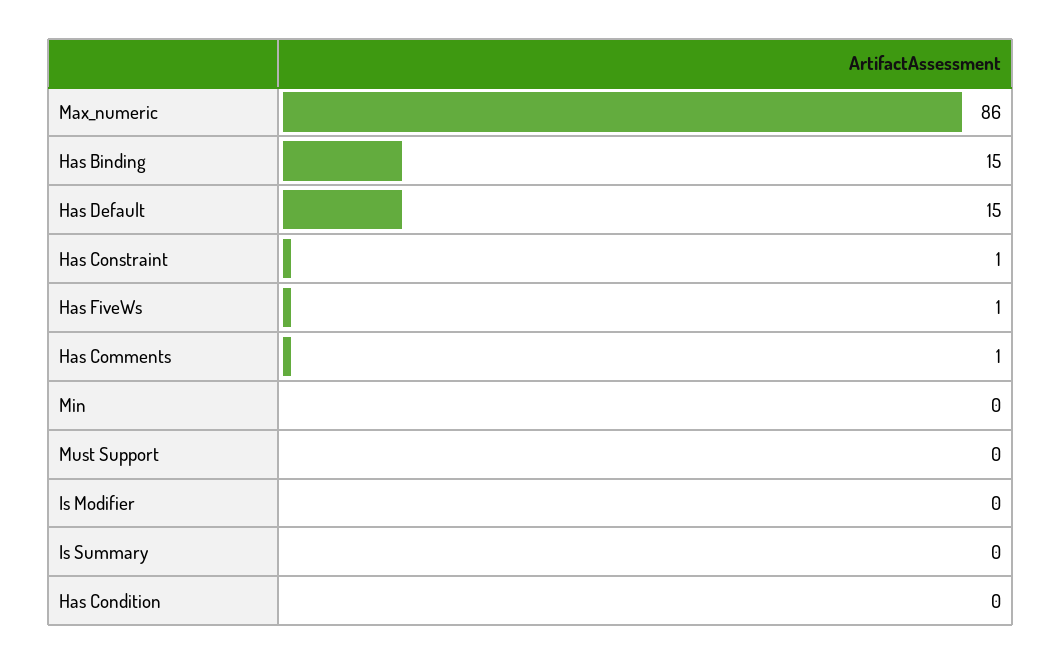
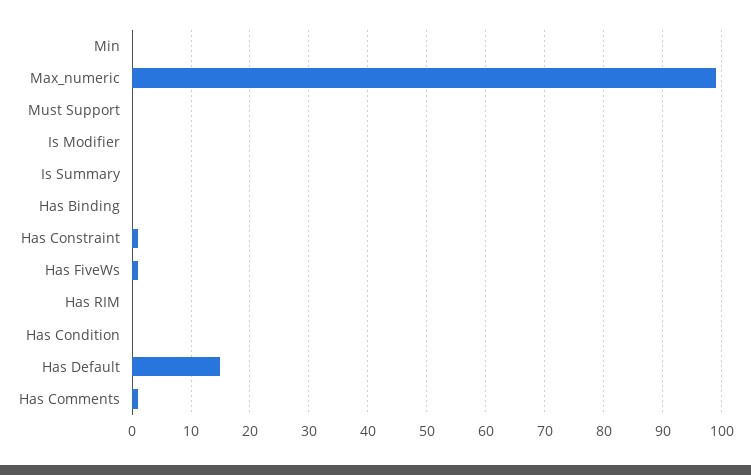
  {
-   "Max_numeric": 86,
+   "Max_numeric": 100,
-   "Has Binding": 15,
+   "Has Binding": 0,
    "Has Default": 15,
    "Has Constraint": 1,
    "Has FiveWs": 1,
    "Has Comments": 1,
    "Min": 0,
    "Must Support": 0,
    "Is Modifier": 0,
    "Is Summary": 0,
-   "Has Condition": 0
+   "Has Condition": 0,
+   "Has RIM": 0
  }

